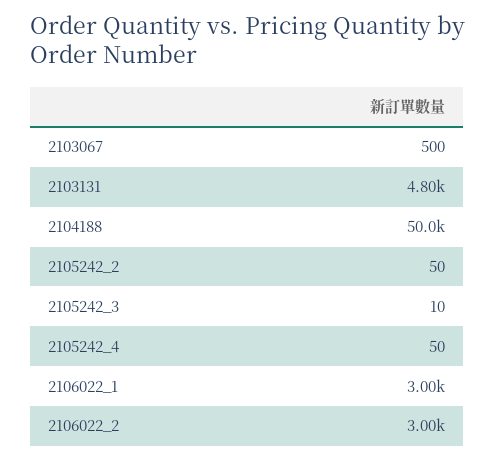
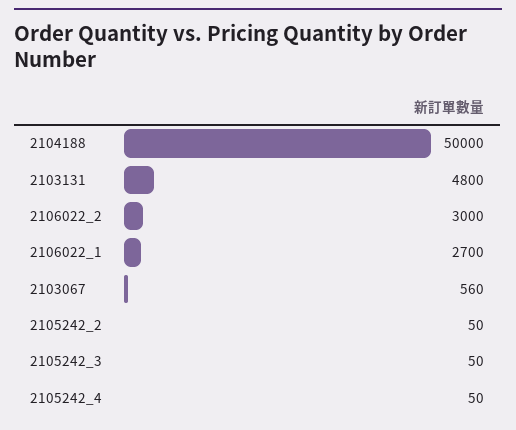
  {
-   "2103067": 500,
+   "2103067": 560,
    "2103131": 4800,
    "2104188": 50000,
    "2105242_2": 50,
-   "2105242_3": 10,
+   "2105242_3": 50,
    "2105242_4": 50,
-   "2106022_1": 3000,
+   "2106022_1": 2700,
    "2106022_2": 3000
  }

